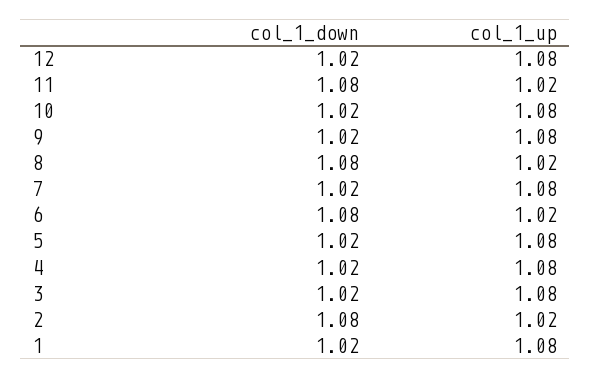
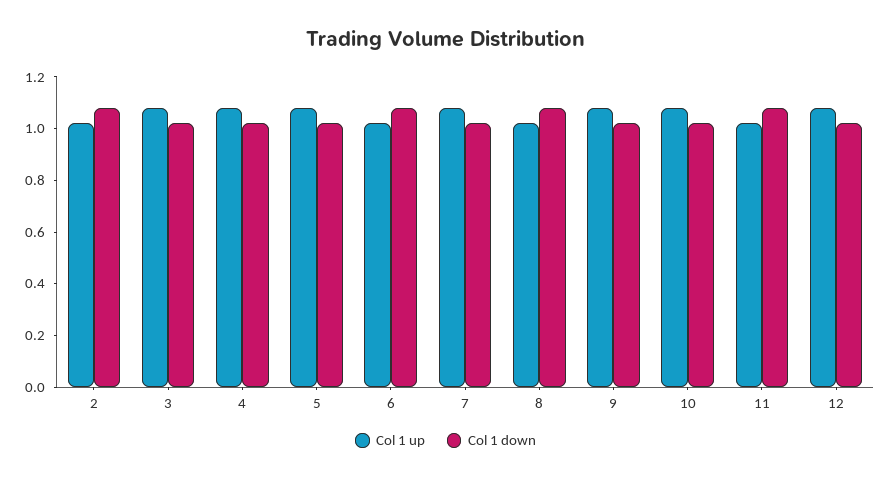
  {
    "col_1_down": {
      "12": 1.02,
      "11": 1.08,
      "10": 1.02,
      "9": 1.02,
      "8": 1.08,
      "7": 1.02,
      "6": 1.08,
      "5": 1.02,
      "4": 1.02,
      "3": 1.02,
-     "2": 1.08,
+     "2": 1.08
-     "1": 1.02
    },
    "col_1_up": {
      "12": 1.08,
      "11": 1.02,
      "10": 1.08,
      "9": 1.08,
      "8": 1.02,
      "7": 1.08,
      "6": 1.02,
      "5": 1.08,
      "4": 1.08,
      "3": 1.08,
-     "2": 1.02,
+     "2": 1.02
-     "1": 1.08
    }
  }

